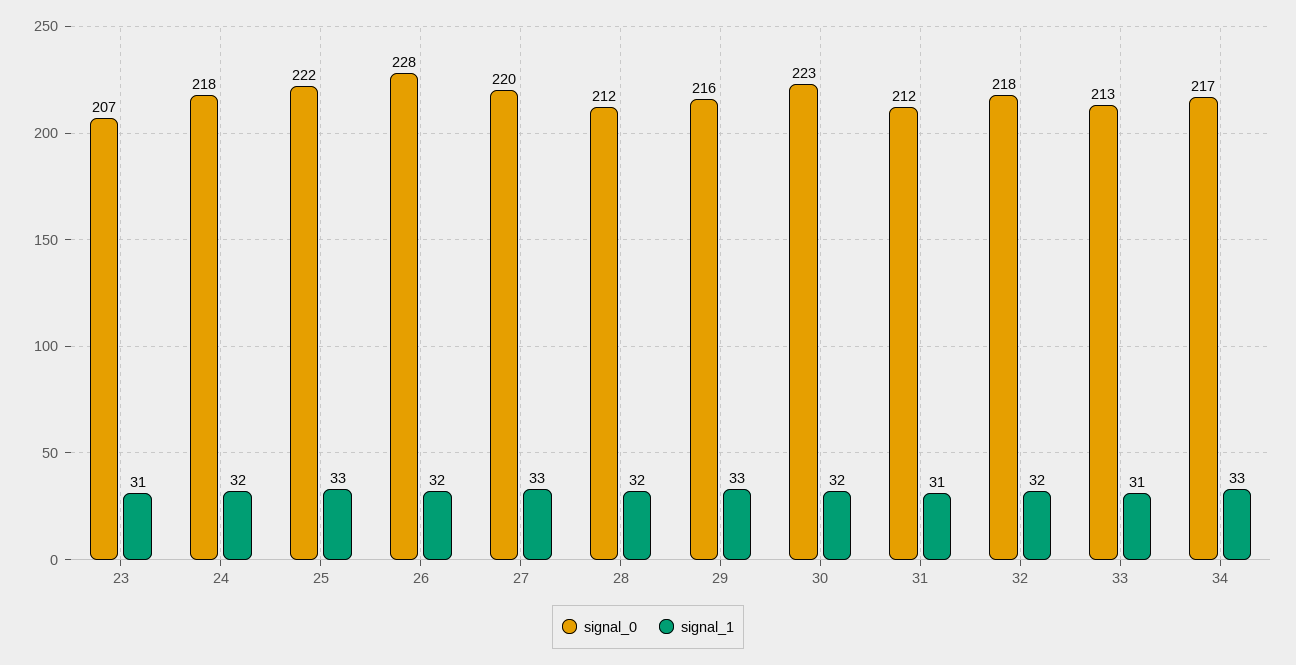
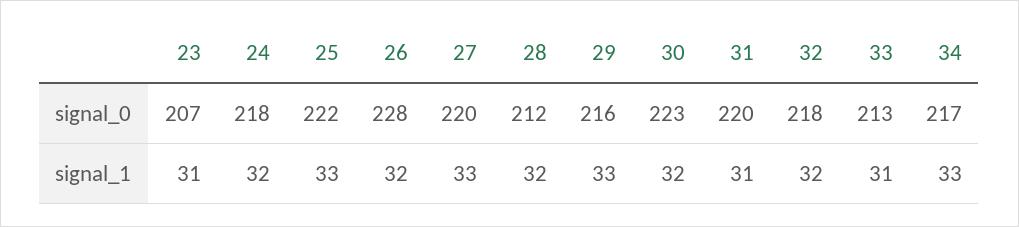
  {
    "signal_0": {
      "23": 207,
      "24": 218,
      "25": 222,
      "26": 228,
      "27": 220,
      "28": 212,
      "29": 216,
      "30": 223,
-     "31": 212,
+     "31": 220,
      "32": 218,
      "33": 213,
      "34": 217
    },
    "signal_1": {
      "23": 31,
      "24": 32,
      "25": 33,
      "26": 32,
      "27": 33,
      "28": 32,
      "29": 33,
      "30": 32,
      "31": 31,
      "32": 32,
      "33": 31,
      "34": 33
    }
  }

